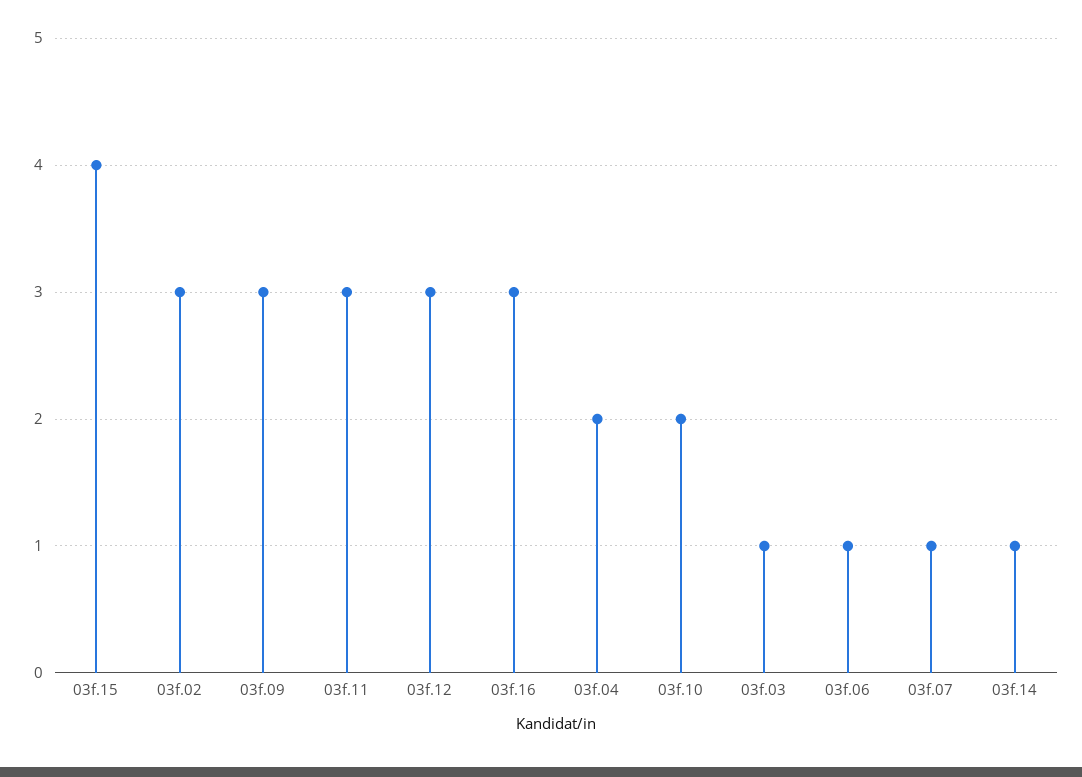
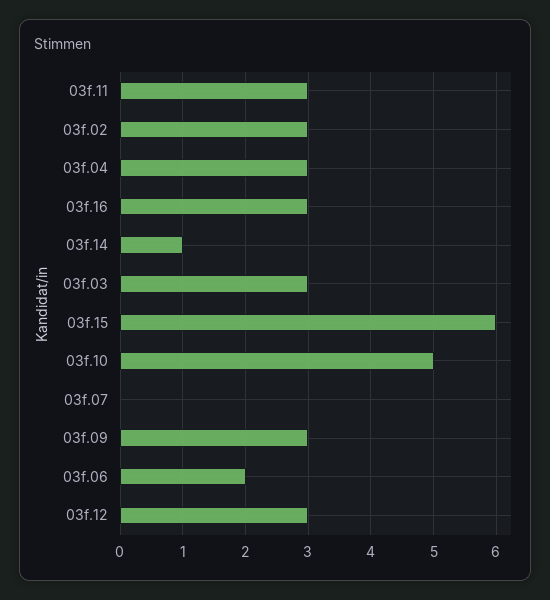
  {
-   "03f.15": 4,
+   "03f.15": 6,
    "03f.02": 3,
    "03f.09": 3,
    "03f.11": 3,
    "03f.12": 3,
    "03f.16": 3,
-   "03f.04": 2,
+   "03f.04": 3,
-   "03f.10": 2,
+   "03f.10": 5,
-   "03f.03": 1,
+   "03f.03": 3,
-   "03f.06": 1,
+   "03f.06": 2,
-   "03f.07": 1,
+   "03f.07": 0,
    "03f.14": 1
  }

